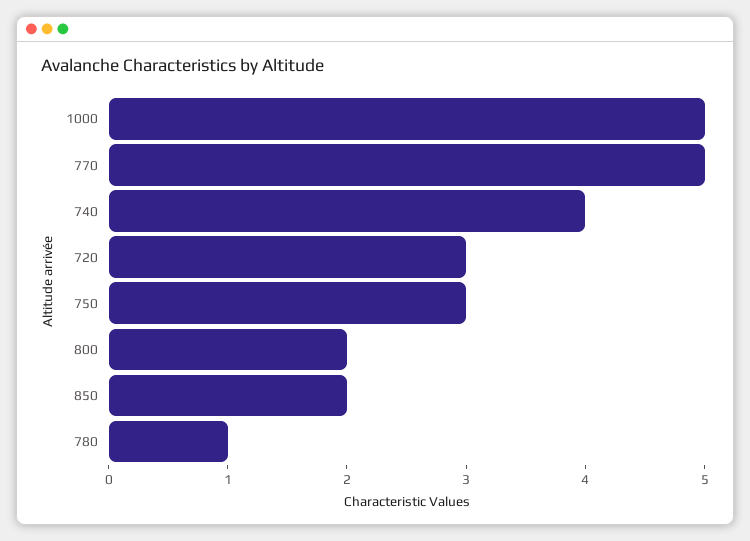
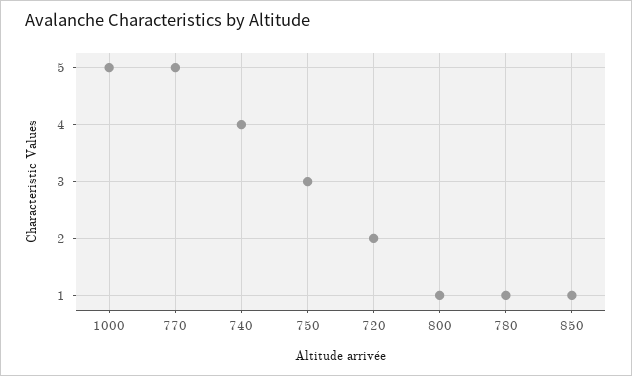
  {
    "1000": 5,
    "770": 5,
    "740": 4,
-   "720": 3,
+   "720": 2,
    "750": 3,
-   "800": 2,
+   "800": 1,
-   "850": 2,
+   "850": 1,
    "780": 1
  }

